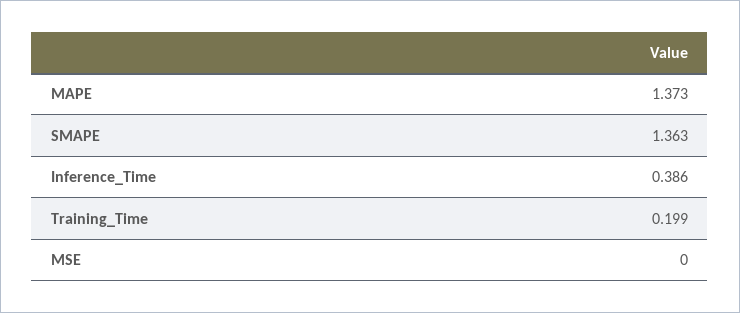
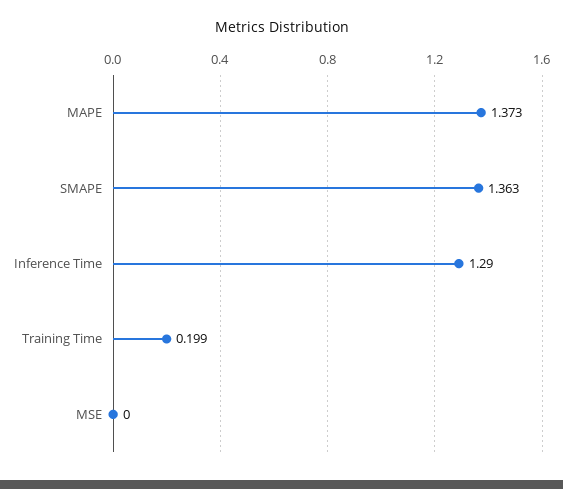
  {
    "MAPE": 1.373,
    "SMAPE": 1.363,
-   "Inference_Time": 0.386,
+   "Inference_Time": 1.29,
    "Training_Time": 0.199,
    "MSE": 0
  }

